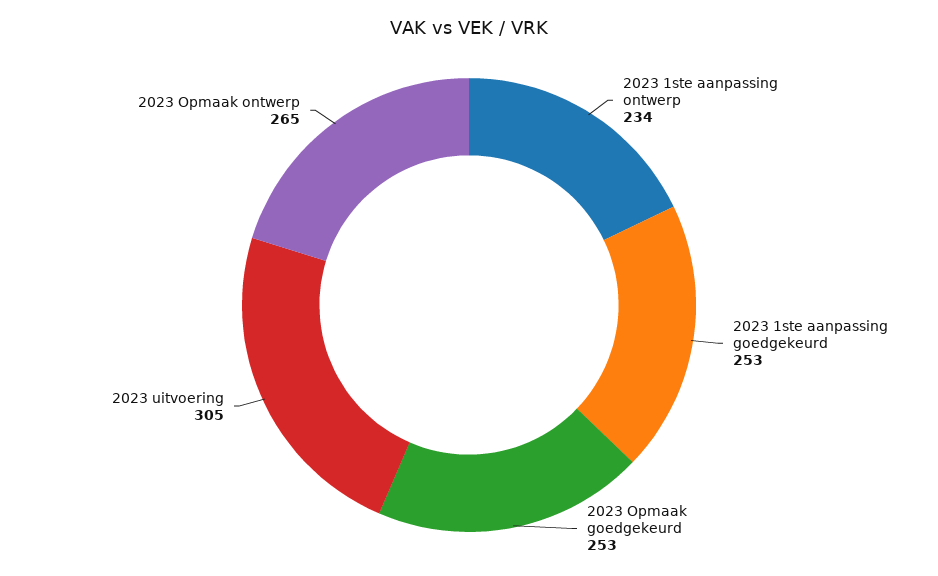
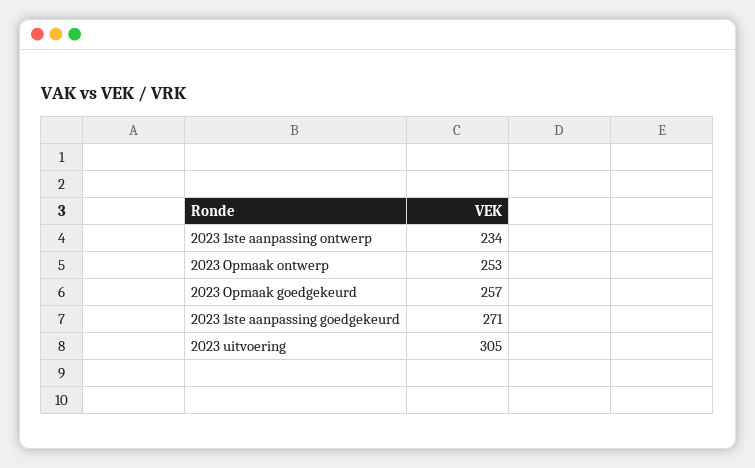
  {
    "2023 1ste aanpassing ontwerp": 234,
-   "2023 1ste aanpassing goedgekeurd": 253,
+   "2023 1ste aanpassing goedgekeurd": 271,
-   "2023 Opmaak goedgekeurd": 253,
+   "2023 Opmaak goedgekeurd": 257,
    "2023 uitvoering": 305,
-   "2023 Opmaak ontwerp": 265
+   "2023 Opmaak ontwerp": 253
  }

